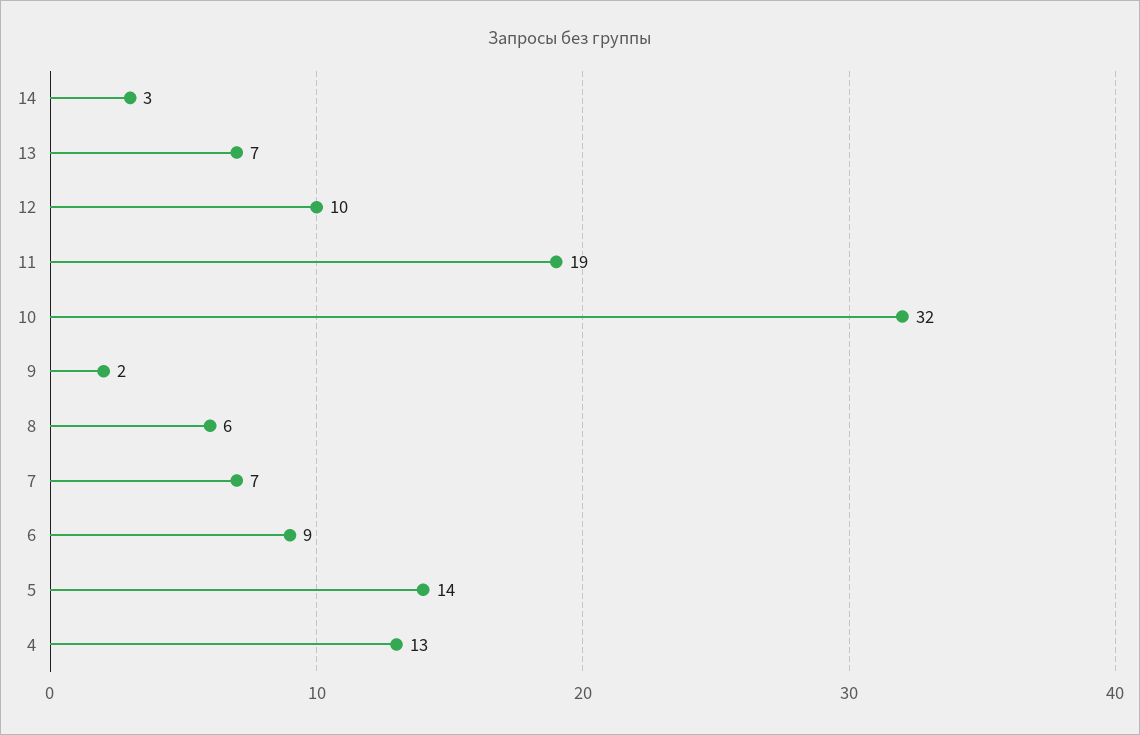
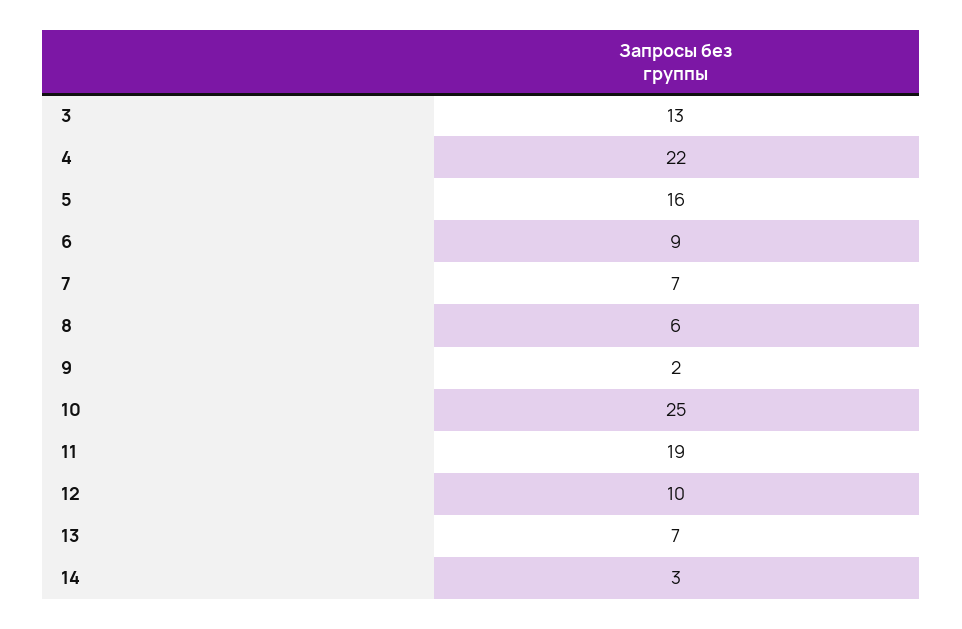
  {
    "14": 3,
    "13": 7,
    "12": 10,
    "11": 19,
-   "10": 32,
+   "10": 25,
    "9": 2,
    "8": 6,
    "7": 7,
    "6": 9,
-   "5": 14,
+   "5": 16,
-   "4": 13
+   "4": 22,
+   "3": 13
  }

